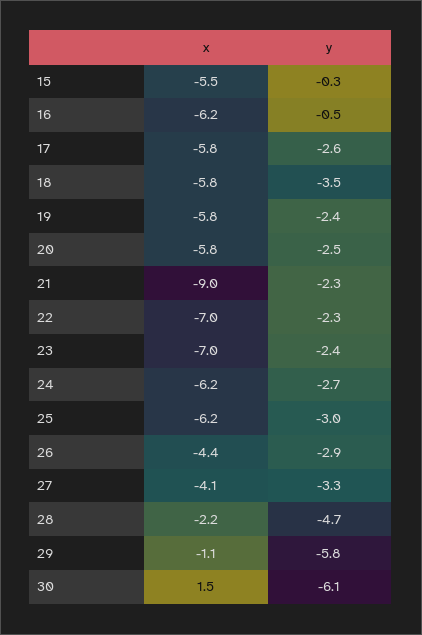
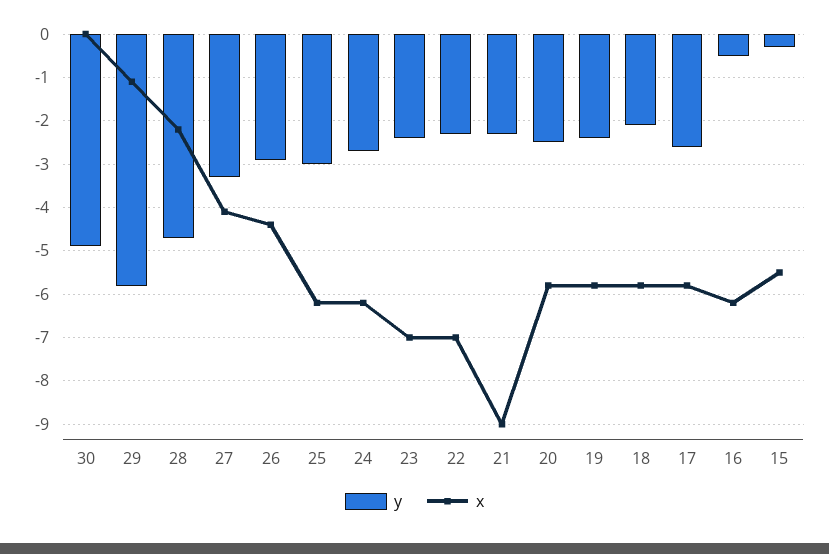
  {
    "x": {
      "15": -5.5,
      "16": -6.2,
      "17": -5.8,
      "18": -5.8,
      "19": -5.8,
      "20": -5.8,
      "21": -9,
      "22": -7,
      "23": -7,
      "24": -6.2,
      "25": -6.2,
      "26": -4.4,
      "27": -4.1,
      "28": -2.2,
      "29": -1.1,
-     "30": 1.5
+     "30": 0
    },
    "y": {
      "15": -0.3,
      "16": -0.5,
      "17": -2.6,
-     "18": -3.5,
+     "18": -2,
      "19": -2.4,
      "20": -2.5,
      "21": -2.3,
      "22": -2.3,
      "23": -2.4,
      "24": -2.7,
      "25": -3,
      "26": -2.9,
      "27": -3.3,
      "28": -4.7,
      "29": -5.8,
-     "30": -6.1
+     "30": -5
    }
  }

